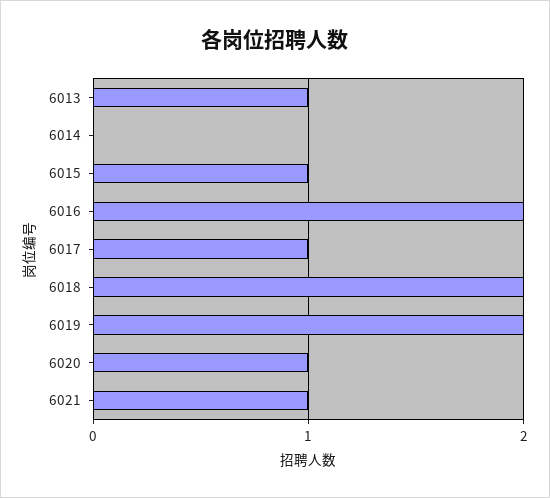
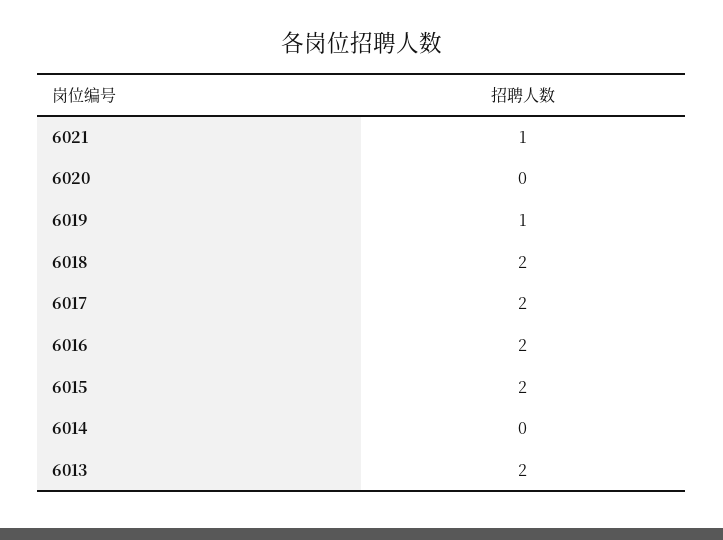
  {
-   "6013": 1,
+   "6013": 2,
    "6014": 0,
-   "6015": 1,
+   "6015": 2,
    "6016": 2,
-   "6017": 1,
+   "6017": 2,
    "6018": 2,
-   "6019": 2,
+   "6019": 1,
-   "6020": 1,
+   "6020": 0,
    "6021": 1
  }

